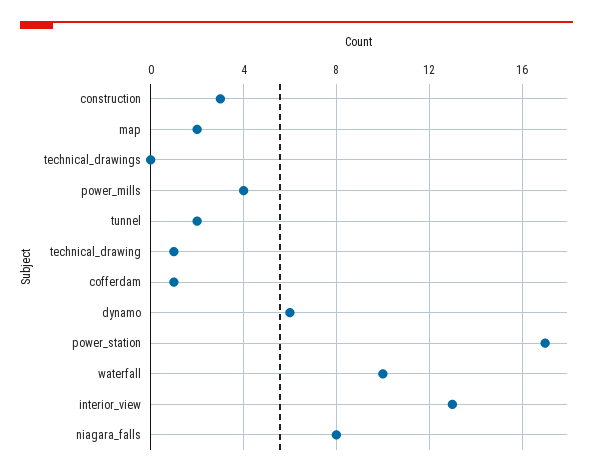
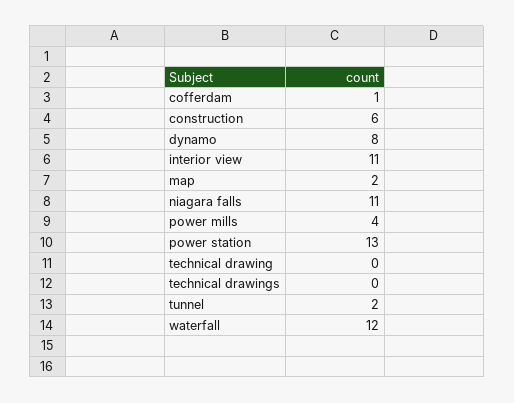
  {
-   "construction": 3,
+   "construction": 6,
    "map": 2,
    "technical_drawings": 0,
    "power_mills": 4,
    "tunnel": 2,
-   "technical_drawing": 1,
+   "technical_drawing": 0,
    "cofferdam": 1,
-   "dynamo": 6,
+   "dynamo": 8,
-   "power_station": 17,
+   "power_station": 13,
-   "waterfall": 10,
+   "waterfall": 12,
-   "interior_view": 13,
+   "interior_view": 11,
-   "niagara_falls": 8
+   "niagara_falls": 11
  }

